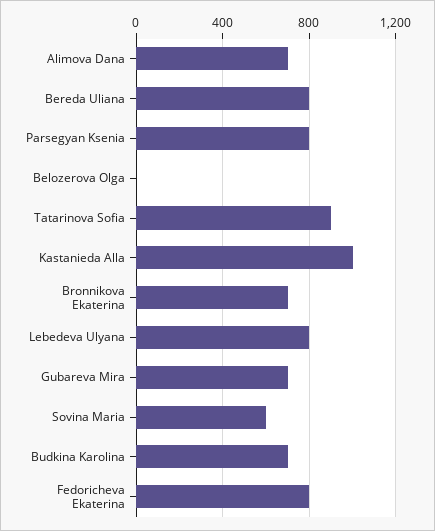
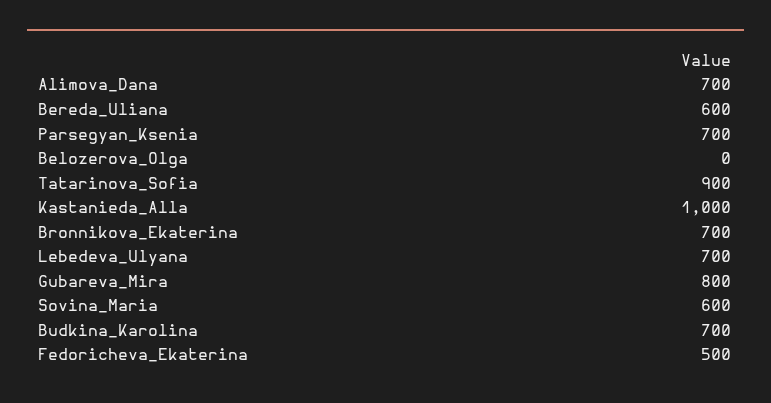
  {
    "Alimova Dana": 700,
-   "Bereda Uliana": 800,
+   "Bereda Uliana": 600,
-   "Parsegyan Ksenia": 800,
+   "Parsegyan Ksenia": 700,
    "Belozerova Olga": 0,
    "Tatarinova Sofia": 900,
    "Kastanieda Alla": 1000,
    "Bronnikova Ekaterina": 700,
-   "Lebedeva Ulyana": 800,
+   "Lebedeva Ulyana": 700,
-   "Gubareva Mira": 700,
+   "Gubareva Mira": 800,
    "Sovina Maria": 600,
    "Budkina Karolina": 700,
-   "Fedoricheva Ekaterina": 800
+   "Fedoricheva Ekaterina": 500
  }

